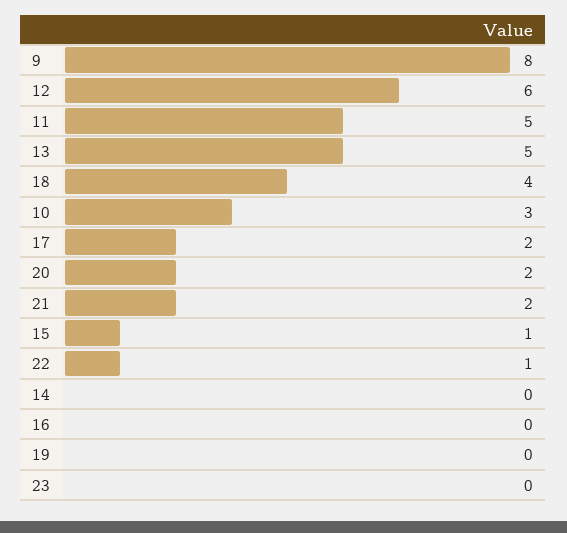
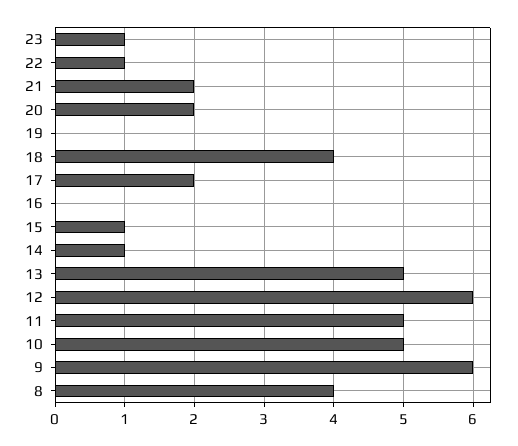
  {
-   "9": 8,
+   "9": 6,
    "12": 6,
    "11": 5,
    "13": 5,
    "18": 4,
-   "10": 3,
+   "10": 5,
    "17": 2,
    "20": 2,
    "21": 2,
    "15": 1,
    "22": 1,
-   "14": 0,
+   "14": 1,
    "16": 0,
    "19": 0,
-   "23": 0
+   "23": 1,
+   "8": 4
  }

